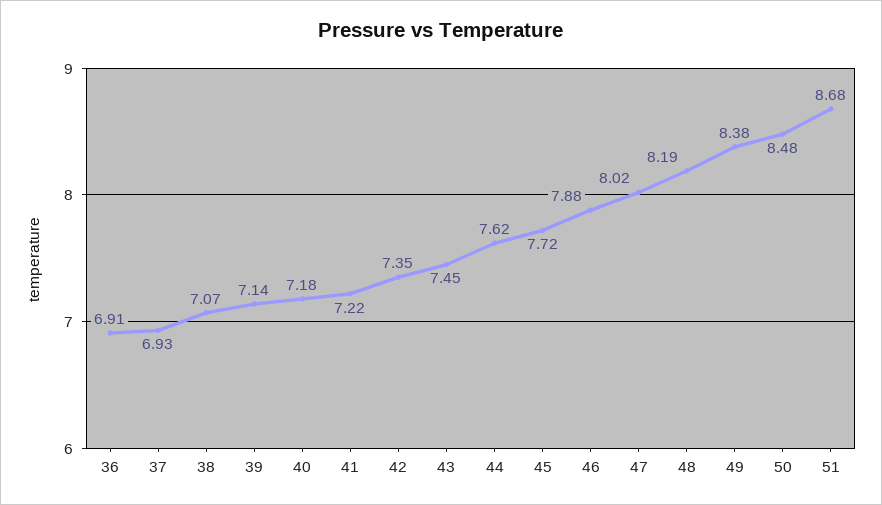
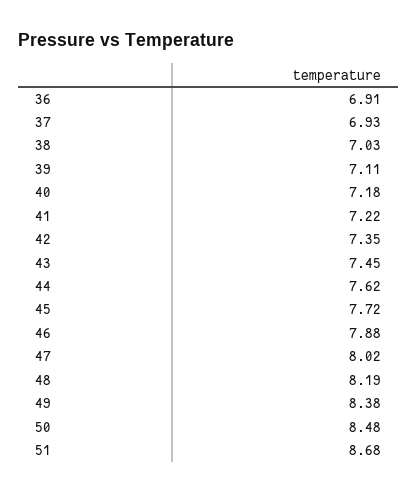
  {
    "36": 6.91,
    "37": 6.93,
-   "38": 7.07,
+   "38": 7.03,
-   "39": 7.14,
+   "39": 7.11,
    "40": 7.18,
    "41": 7.22,
    "42": 7.35,
    "43": 7.45,
    "44": 7.62,
    "45": 7.72,
    "46": 7.88,
    "47": 8.02,
    "48": 8.19,
    "49": 8.38,
    "50": 8.48,
    "51": 8.68
  }

